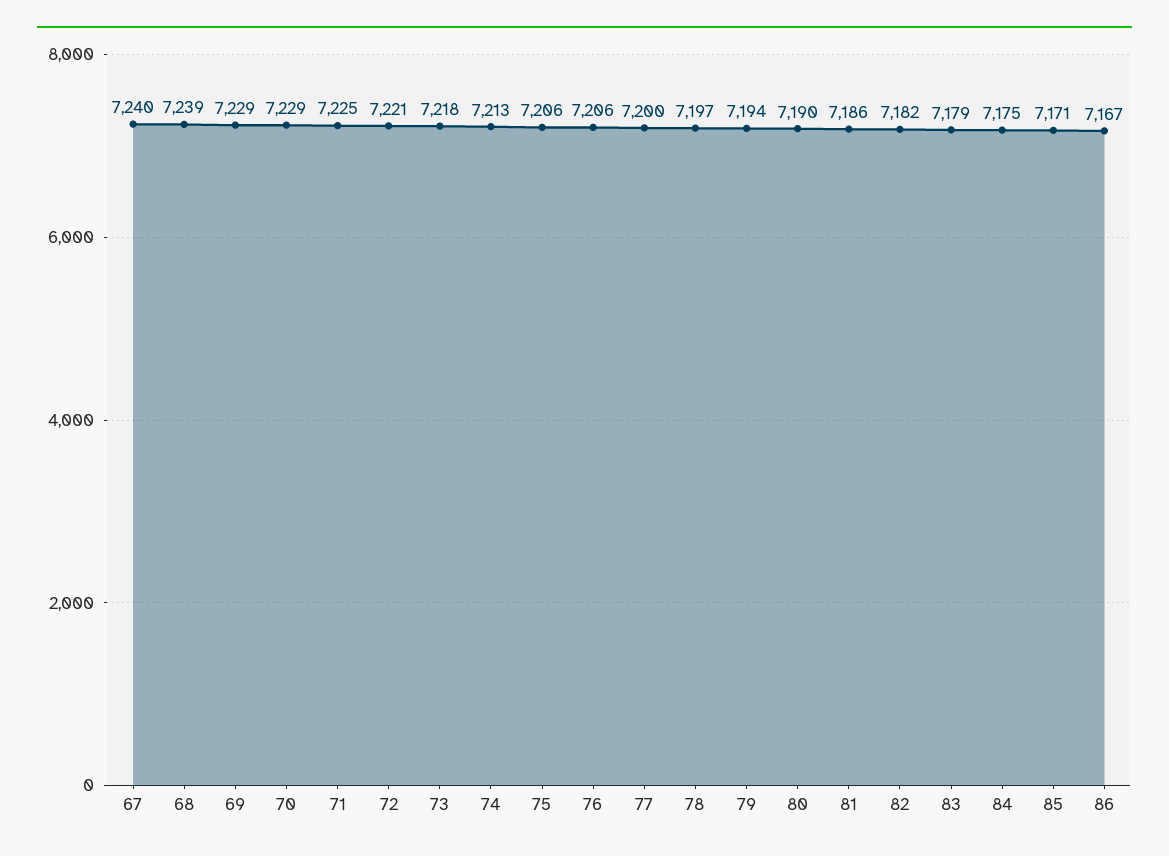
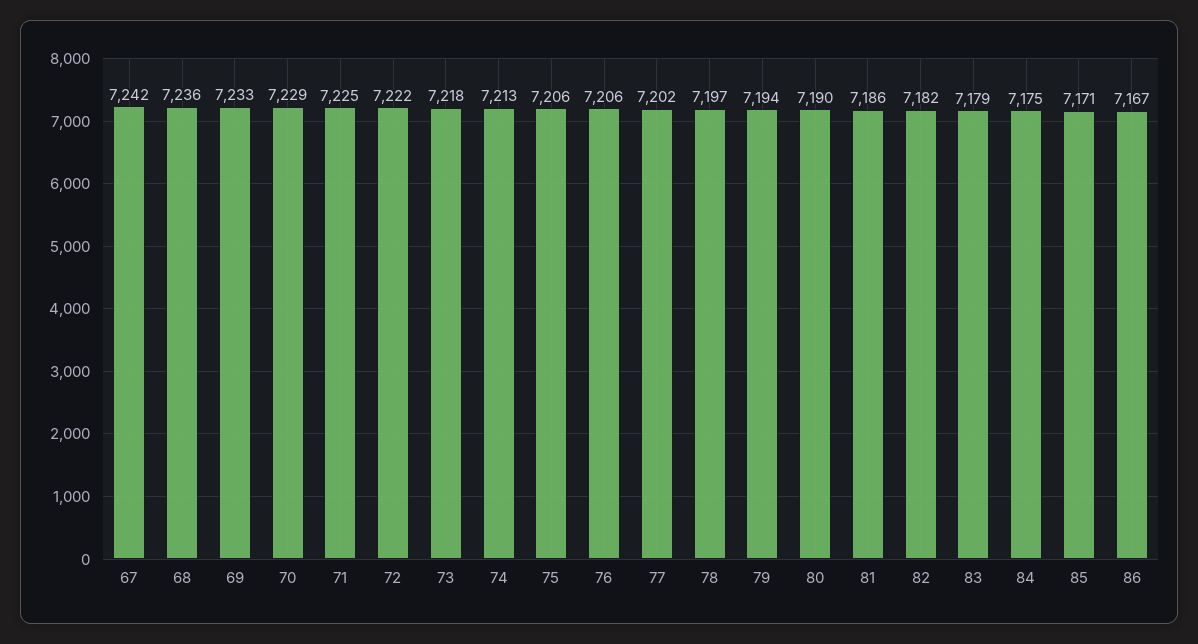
  {
-   "67": 7240,
+   "67": 7242,
-   "68": 7239,
+   "68": 7236,
-   "69": 7229,
+   "69": 7233,
    "70": 7229,
    "71": 7225,
-   "72": 7221,
+   "72": 7222,
    "73": 7218,
    "74": 7213,
    "75": 7206,
    "76": 7206,
-   "77": 7200,
+   "77": 7202,
    "78": 7197,
    "79": 7194,
    "80": 7190,
    "81": 7186,
    "82": 7182,
    "83": 7179,
    "84": 7175,
    "85": 7171,
    "86": 7167
  }

